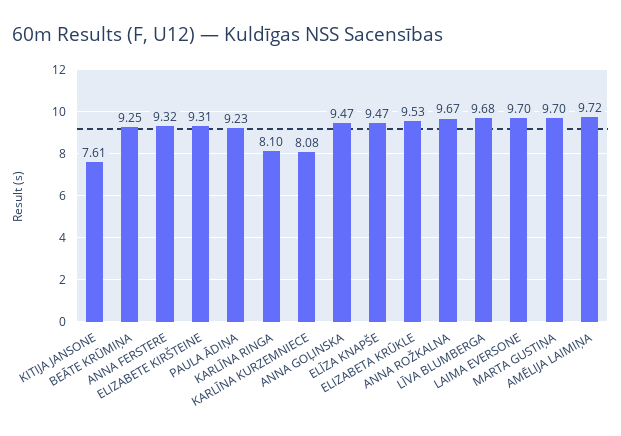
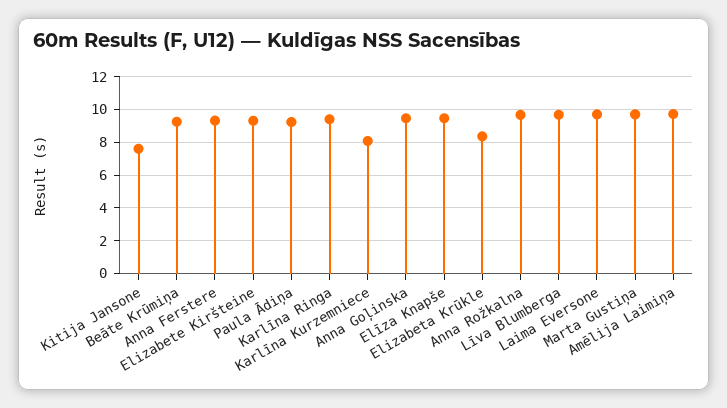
  {
    "KITIJA JANSONE": 7.61,
    "BEĀTE KRŪMIŅA": 9.25,
    "ANNA FERSTERE": 9.32,
    "ELIZABETE KIRŠTEINE": 9.31,
    "PAULA ĀDIŅA": 9.23,
-   "KARLĪNA RINGA": 8.1,
+   "KARLĪNA RINGA": 9.5,
    "KARLĪNA KURZEMNIECE": 8.08,
    "ANNA GOĻINSKA": 9.47,
    "ELĪZA KNAPŠE": 9.47,
-   "ELIZABETA KRŪKLE": 9.53,
+   "ELIZABETA KRŪKLE": 8.5,
    "ANNA ROŽKALNA": 9.67,
    "LĪVA BLUMBERGA": 9.68,
    "LAIMA EVERSONE": 9.7,
    "MARTA GUSTIŅA": 9.7,
    "AMĒLIJA LAIMIŅA": 9.72
  }

